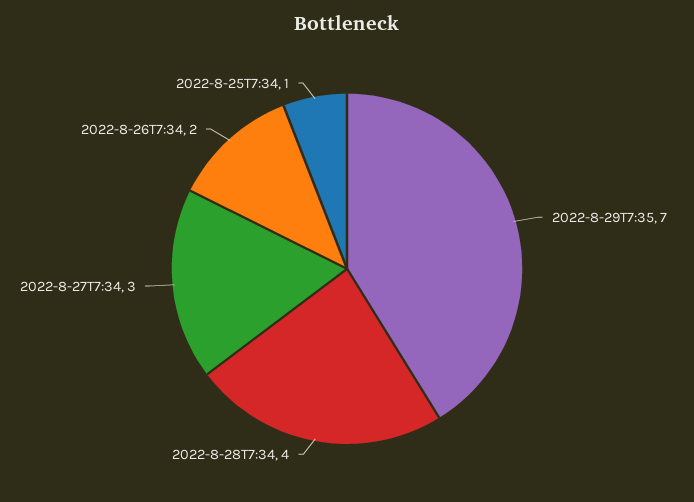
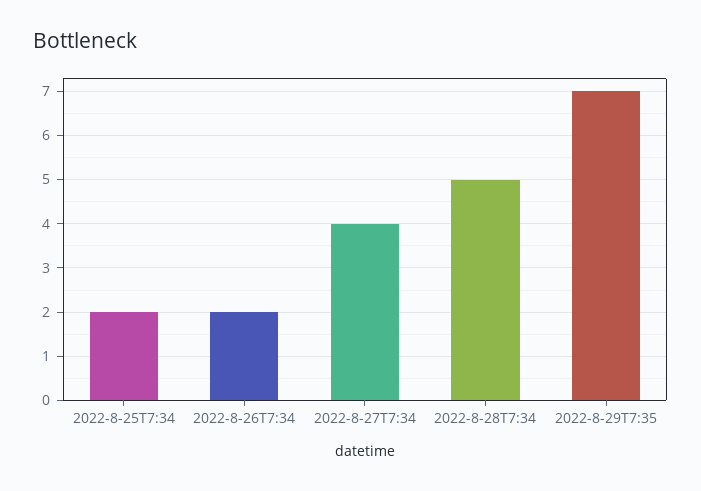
  {
    "2022-8-29T7:35": 7,
-   "2022-8-28T7:34": 4,
+   "2022-8-28T7:34": 5,
-   "2022-8-27T7:34": 3,
+   "2022-8-27T7:34": 4,
    "2022-8-26T7:34": 2,
-   "2022-8-25T7:34": 1
+   "2022-8-25T7:34": 2
  }

